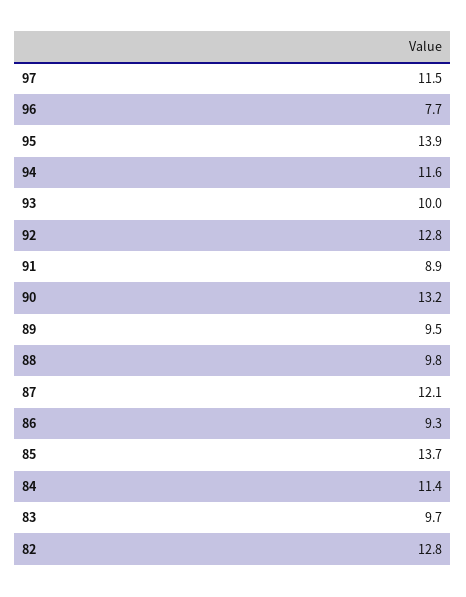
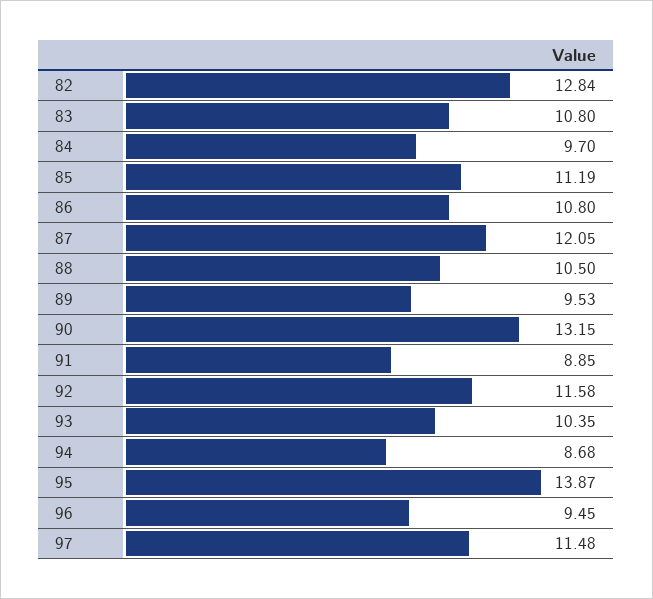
  {
    "97": 11.48,
-   "96": 7.7,
+   "96": 9.45,
    "95": 13.87,
-   "94": 11.6,
+   "94": 8.68,
-   "93": 10,
+   "93": 10.35,
-   "92": 12.8,
+   "92": 11.58,
    "91": 8.85,
    "90": 13.15,
    "89": 9.53,
-   "88": 9.8,
+   "88": 10.5,
    "87": 12.05,
-   "86": 9.3,
+   "86": 10.8,
-   "85": 13.7,
+   "85": 11.19,
-   "84": 11.4,
+   "84": 9.7,
-   "83": 9.7,
+   "83": 10.8,
    "82": 12.84
  }

